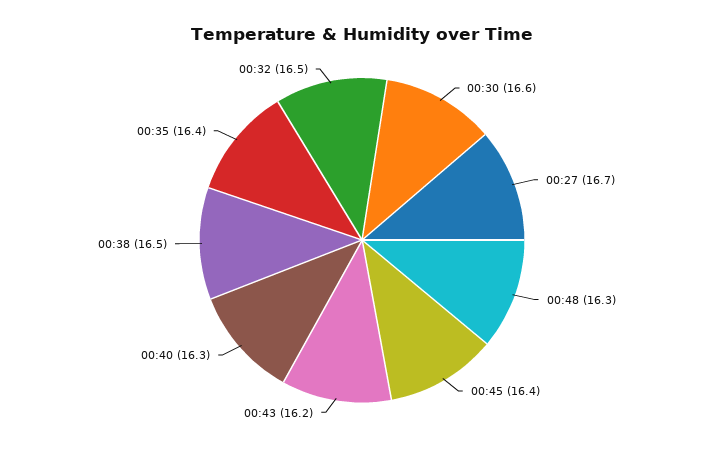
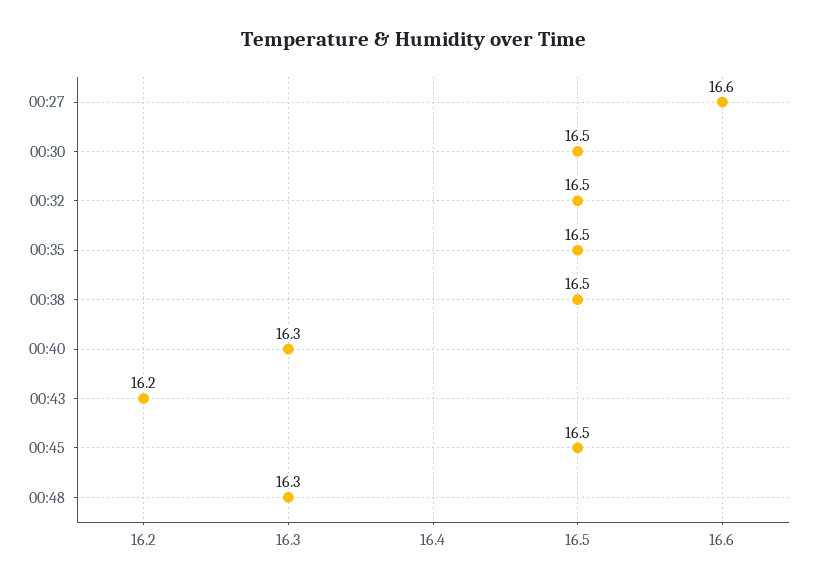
  {
-   "00:30": 16.6,
+   "00:30": 16.5,
-   "00:27": 16.7,
+   "00:27": 16.6,
    "00:48": 16.3,
-   "00:45": 16.4,
+   "00:45": 16.5,
    "00:43": 16.2,
    "00:40": 16.3,
    "00:38": 16.5,
-   "00:35": 16.4,
+   "00:35": 16.5,
    "00:32": 16.5
  }

